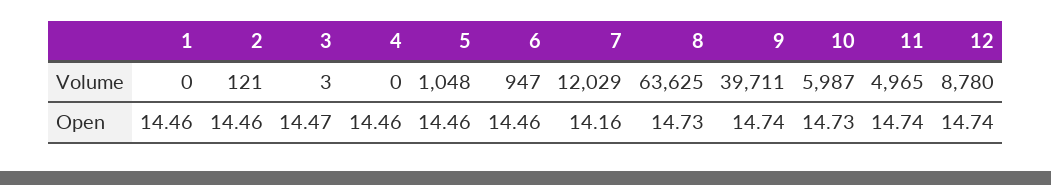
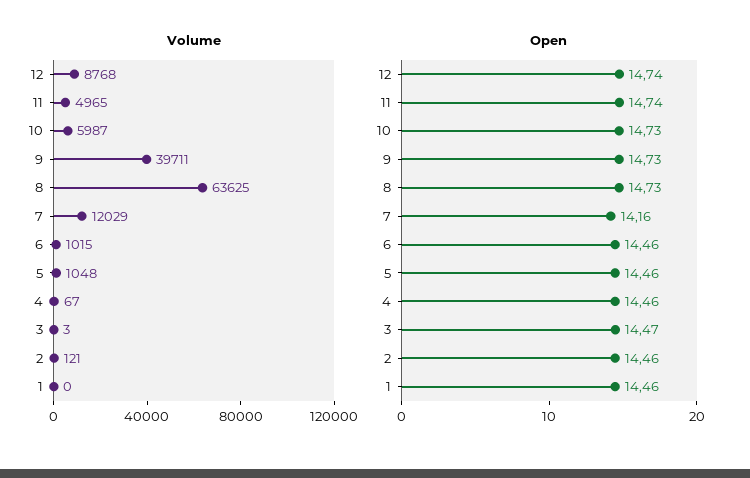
  {
    "Volume": {
      "1": 0,
      "2": 121,
      "3": 3,
-     "4": 0,
+     "4": 67,
      "5": 1048,
-     "6": 947,
+     "6": 1015,
      "7": 12029,
      "8": 63625,
      "9": 39711,
      "10": 5987,
      "11": 4965,
-     "12": 8780
+     "12": 8768
    },
    "Open": {
      "1": 14.46,
      "2": 14.46,
      "3": 14.47,
      "4": 14.46,
      "5": 14.46,
      "6": 14.46,
      "7": 14.16,
      "8": 14.73,
-     "9": 14.74,
+     "9": 14.73,
      "10": 14.73,
      "11": 14.74,
      "12": 14.74
    }
  }

